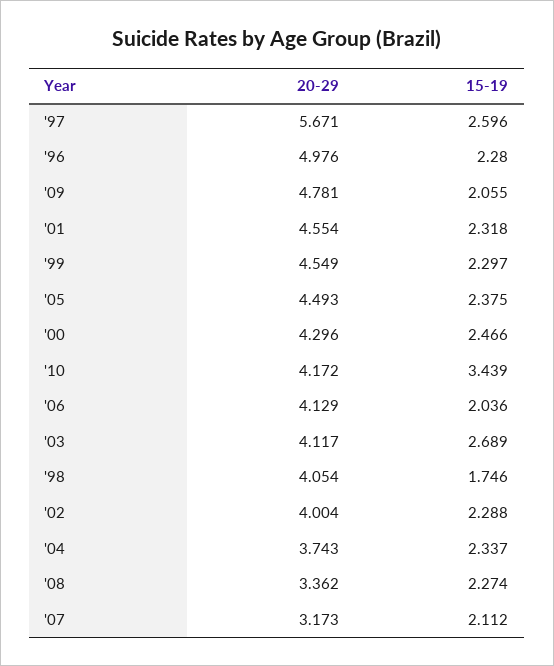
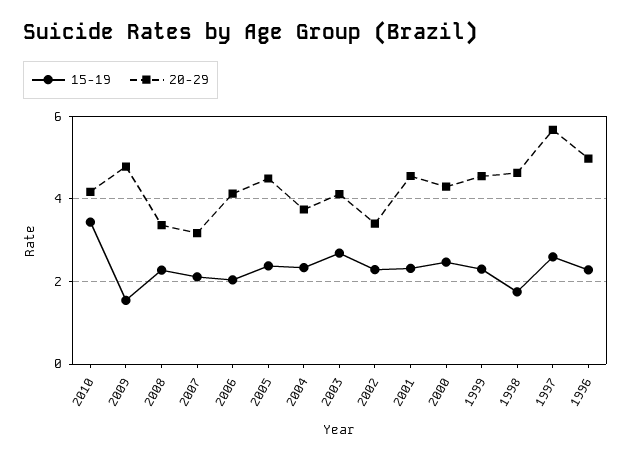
  {
    "20-29": {
      "'97": 5.671,
      "'96": 4.976,
      "'09": 4.781,
      "'01": 4.554,
      "'99": 4.549,
      "'05": 4.493,
      "'00": 4.296,
      "'10": 4.172,
      "'06": 4.129,
      "'03": 4.117,
-     "'98": 4.054,
+     "'98": 4.6,
-     "'02": 4.004,
+     "'02": 3.4,
      "'04": 3.743,
      "'08": 3.362,
      "'07": 3.173
    },
    "15-19": {
      "'97": 2.596,
      "'96": 2.28,
-     "'09": 2.055,
+     "'09": 1.6,
      "'01": 2.318,
      "'99": 2.297,
      "'05": 2.375,
      "'00": 2.466,
      "'10": 3.439,
      "'06": 2.036,
      "'03": 2.689,
      "'98": 1.746,
      "'02": 2.288,
      "'04": 2.337,
      "'08": 2.274,
      "'07": 2.112
    }
  }

